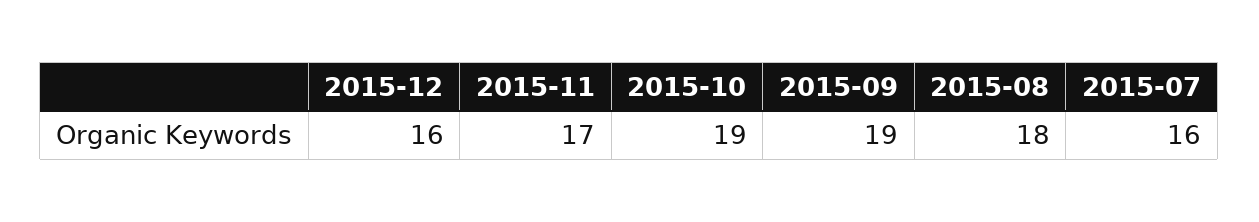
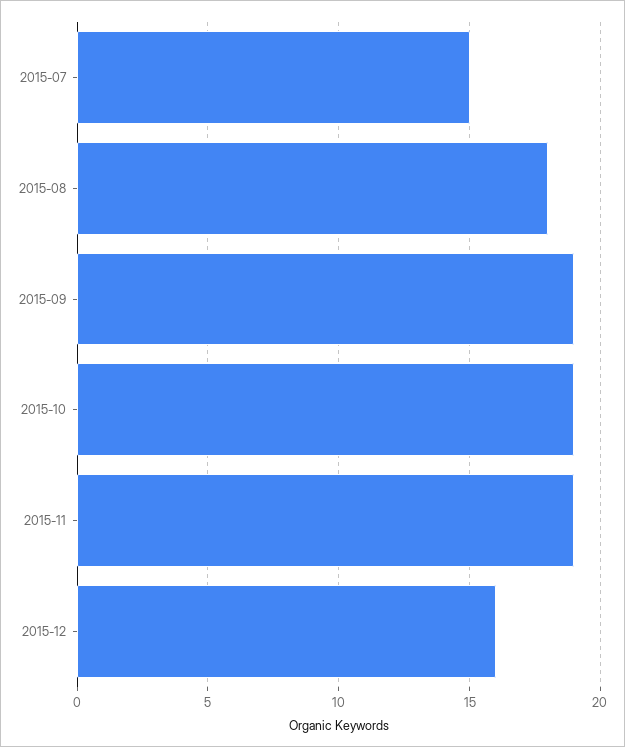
  {
    "2015-12": 16,
-   "2015-11": 17,
+   "2015-11": 19,
    "2015-10": 19,
    "2015-09": 19,
    "2015-08": 18,
-   "2015-07": 16
+   "2015-07": 15
  }

